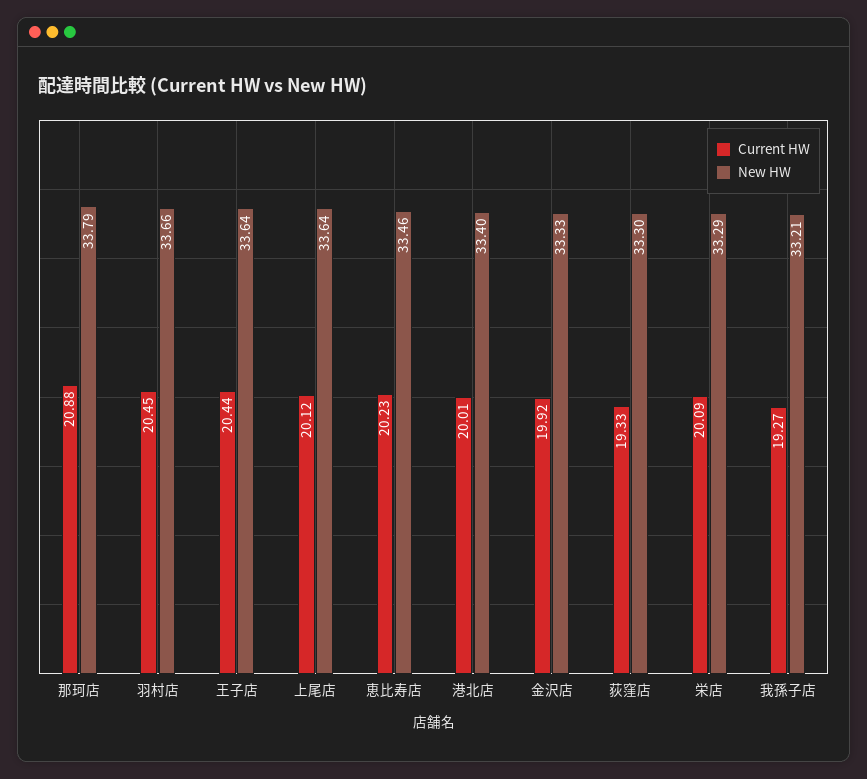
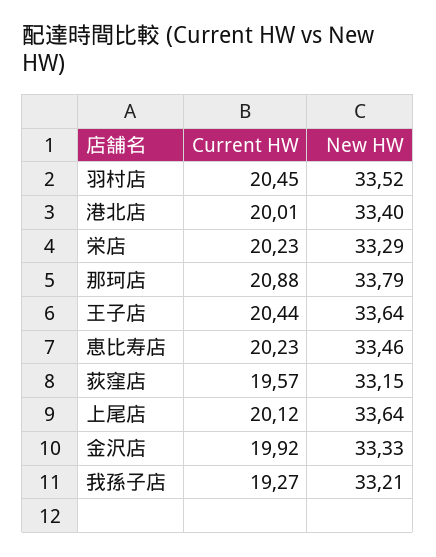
  {
    "Current HW": {
      "那珂店": 20.88,
      "羽村店": 20.45,
      "王子店": 20.44,
      "上尾店": 20.12,
      "恵比寿店": 20.23,
      "港北店": 20.01,
      "金沢店": 19.92,
-     "荻窪店": 19.33,
+     "荻窪店": 19.57,
-     "栄店": 20.09,
+     "栄店": 20.23,
      "我孫子店": 19.27
    },
    "New HW": {
      "那珂店": 33.79,
-     "羽村店": 33.66,
+     "羽村店": 33.52,
      "王子店": 33.64,
      "上尾店": 33.64,
      "恵比寿店": 33.46,
      "港北店": 33.4,
      "金沢店": 33.33,
-     "荻窪店": 33.3,
+     "荻窪店": 33.15,
      "栄店": 33.29,
      "我孫子店": 33.21
    }
  }

